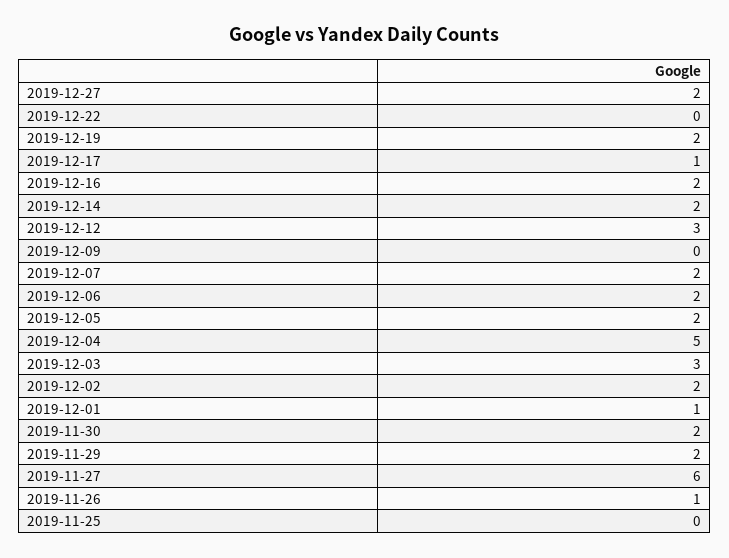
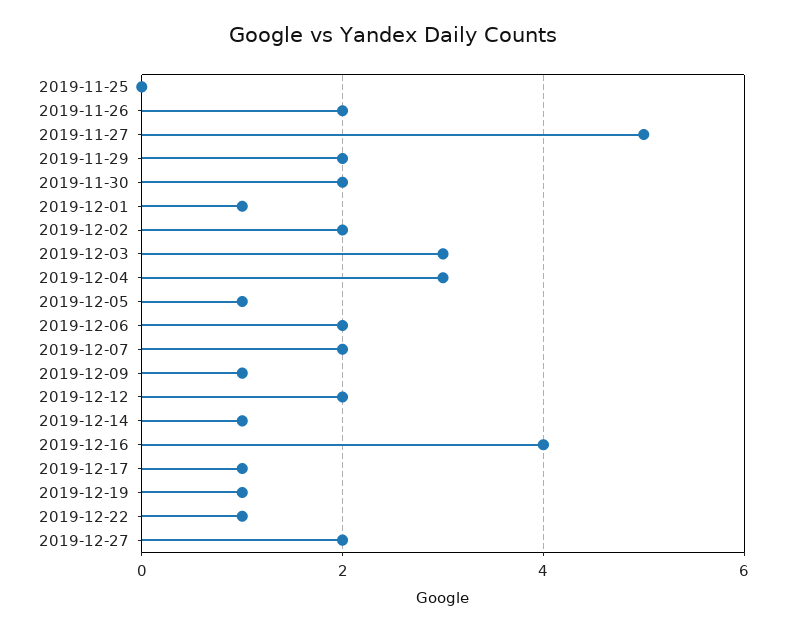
  {
    "2019-12-27": 2,
-   "2019-12-22": 0,
+   "2019-12-22": 1,
-   "2019-12-19": 2,
+   "2019-12-19": 1,
    "2019-12-17": 1,
-   "2019-12-16": 2,
+   "2019-12-16": 4,
-   "2019-12-14": 2,
+   "2019-12-14": 1,
-   "2019-12-12": 3,
+   "2019-12-12": 2,
-   "2019-12-09": 0,
+   "2019-12-09": 1,
    "2019-12-07": 2,
    "2019-12-06": 2,
-   "2019-12-05": 2,
+   "2019-12-05": 1,
-   "2019-12-04": 5,
+   "2019-12-04": 3,
    "2019-12-03": 3,
    "2019-12-02": 2,
    "2019-12-01": 1,
    "2019-11-30": 2,
    "2019-11-29": 2,
-   "2019-11-27": 6,
+   "2019-11-27": 5,
-   "2019-11-26": 1,
+   "2019-11-26": 2,
    "2019-11-25": 0
  }

